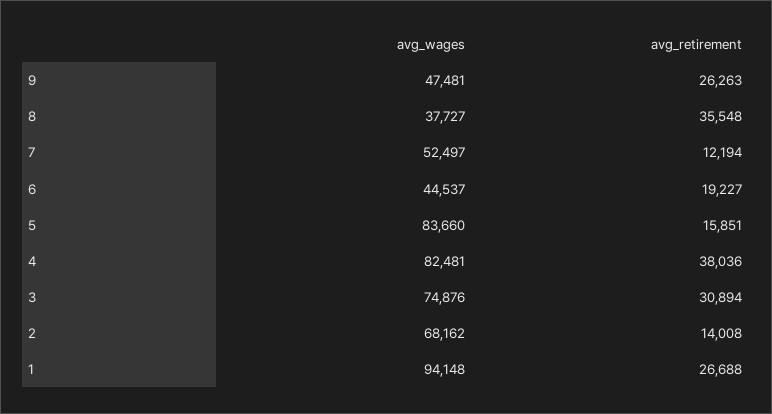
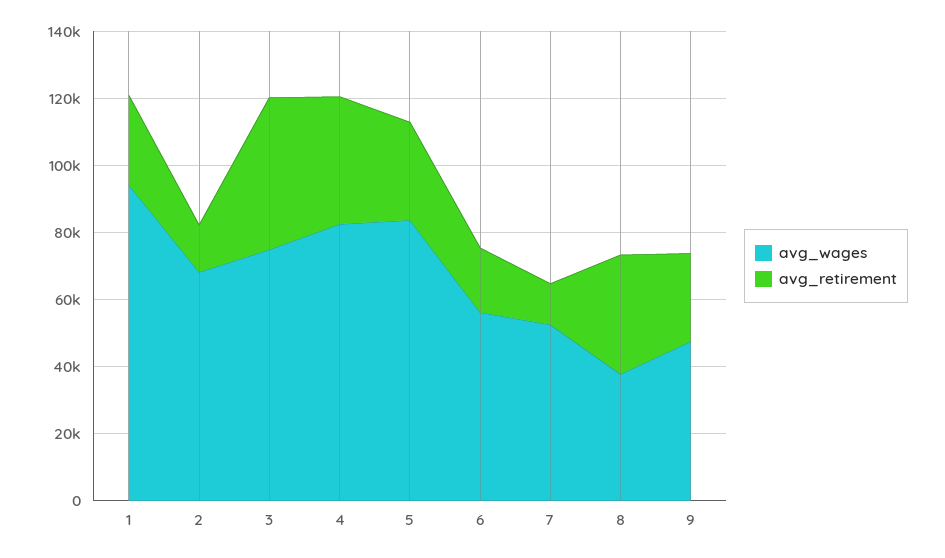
  {
    "avg_wages": {
      "9": 47481,
      "8": 37727,
      "7": 52497,
-     "6": 44537,
+     "6": 55000,
      "5": 83660,
      "4": 82481,
      "3": 74876,
      "2": 68162,
      "1": 94148
    },
    "avg_retirement": {
      "9": 26263,
      "8": 35548,
      "7": 12194,
      "6": 19227,
-     "5": 15851,
+     "5": 30000,
      "4": 38036,
-     "3": 30894,
+     "3": 45000,
      "2": 14008,
      "1": 26688
    }
  }

